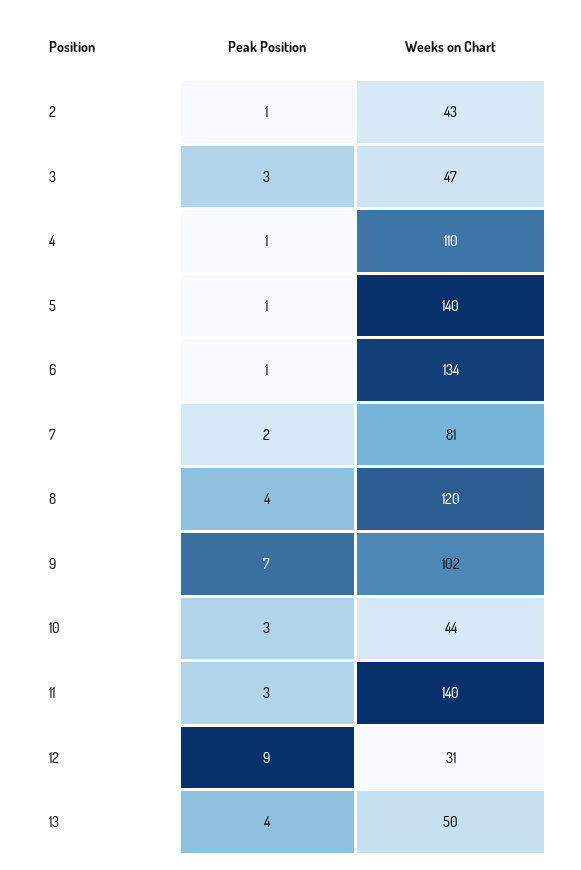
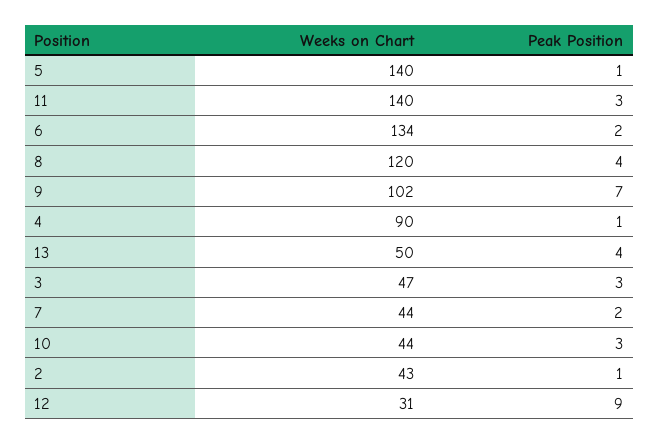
  {
    "Peak Position": {
      "2": 1,
      "3": 3,
      "4": 1,
      "5": 1,
-     "6": 1,
+     "6": 2,
      "7": 2,
      "8": 4,
      "9": 7,
      "10": 3,
      "11": 3,
      "12": 9,
      "13": 4
    },
    "Weeks on Chart": {
      "2": 43,
      "3": 47,
-     "4": 110,
+     "4": 90,
      "5": 140,
      "6": 134,
-     "7": 81,
+     "7": 44,
      "8": 120,
      "9": 102,
      "10": 44,
      "11": 140,
      "12": 31,
      "13": 50
    }
  }

